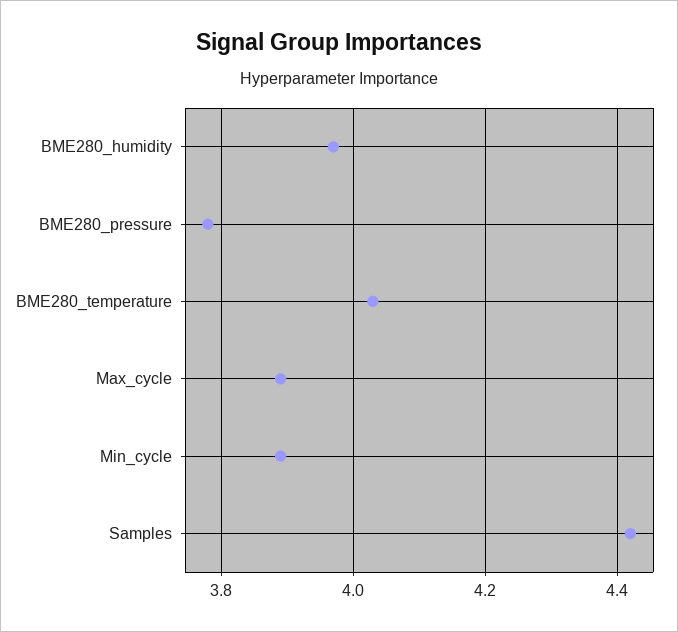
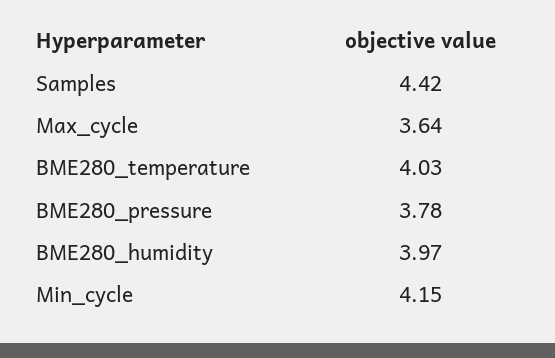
  {
    "BME280_humidity": 3.97,
    "BME280_pressure": 3.78,
    "BME280_temperature": 4.03,
-   "Max_cycle": 3.9,
+   "Max_cycle": 3.64,
-   "Min_cycle": 3.9,
+   "Min_cycle": 4.15,
    "Samples": 4.42
  }

